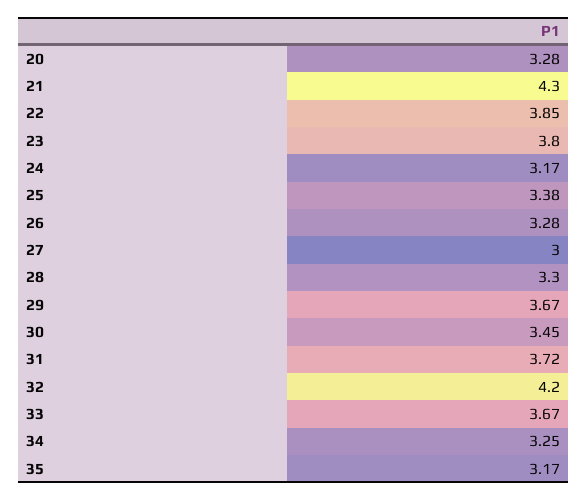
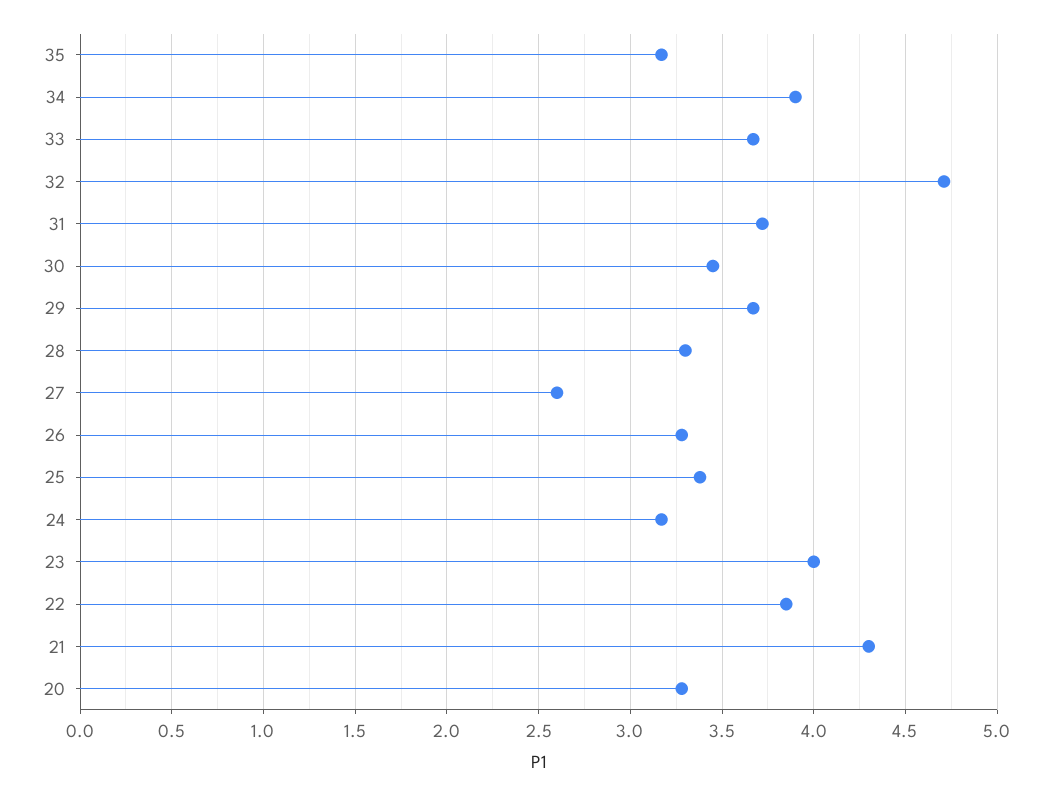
  {
    "20": 3.28,
    "21": 4.3,
    "22": 3.85,
-   "23": 3.8,
+   "23": 4,
    "24": 3.17,
    "25": 3.38,
    "26": 3.28,
-   "27": 3,
+   "27": 2.6,
    "28": 3.3,
    "29": 3.67,
    "30": 3.45,
    "31": 3.72,
-   "32": 4.2,
+   "32": 4.7,
    "33": 3.67,
-   "34": 3.25,
+   "34": 3.9,
    "35": 3.17
  }

